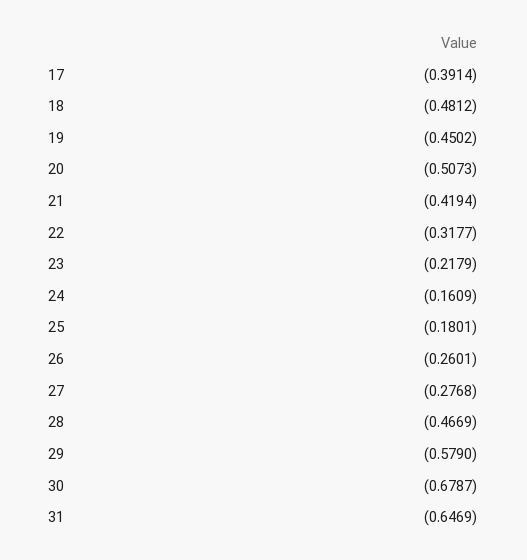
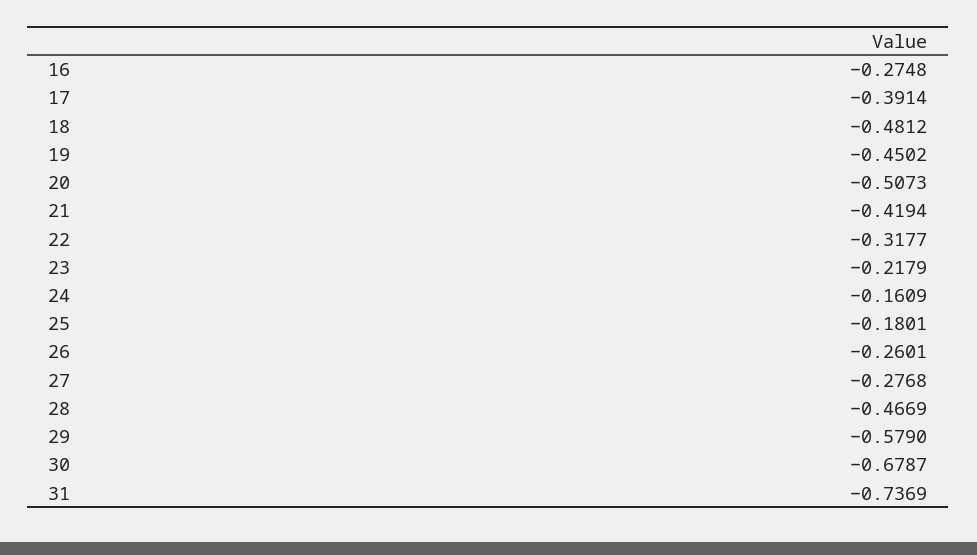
  {
    "17": -0.3914,
    "18": -0.4812,
    "19": -0.4502,
    "20": -0.5073,
    "21": -0.4194,
    "22": -0.3177,
    "23": -0.2179,
    "24": -0.1609,
    "25": -0.1801,
    "26": -0.2601,
    "27": -0.2768,
    "28": -0.4669,
    "29": -0.579,
    "30": -0.6787,
-   "31": -0.6469
+   "31": -0.7369,
+   "16": -0.2748
  }

